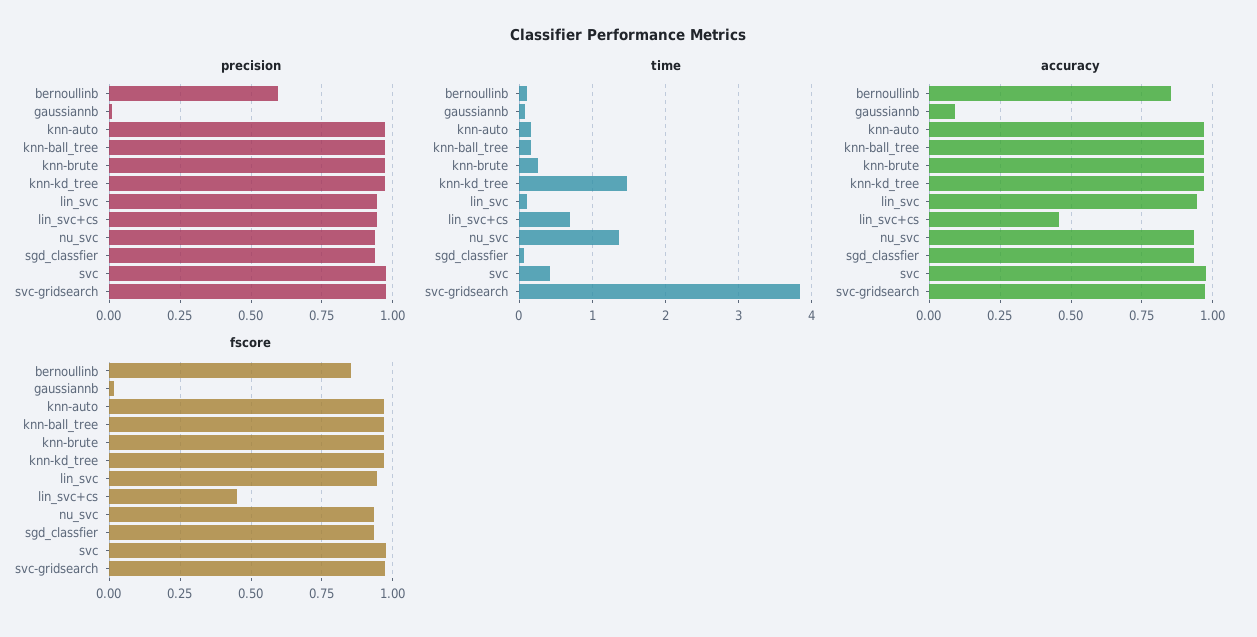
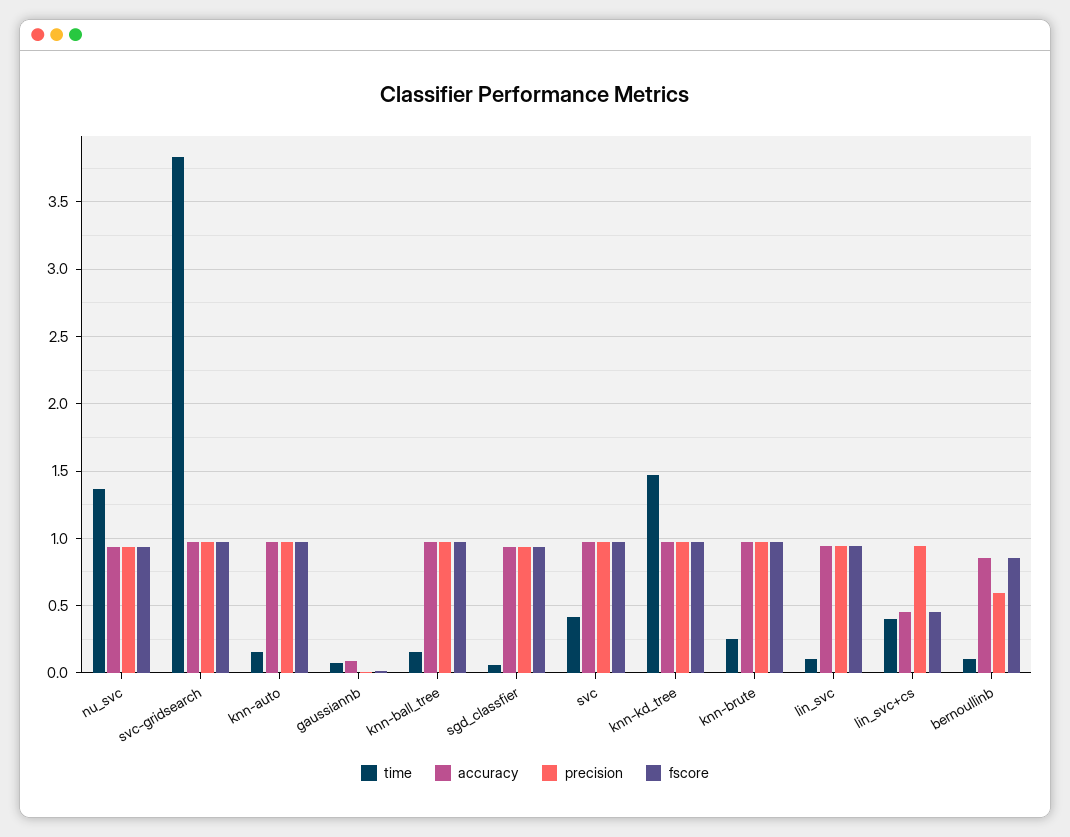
  {
    "precision": {
      "bernoullinb": 0.6,
      "gaussiannb": 0,
      "knn-auto": 0.975,
      "knn-ball_tree": 0.975,
      "knn-brute": 0.975,
      "knn-kd_tree": 0.975,
      "lin_svc": 0.95,
      "lin_svc+cs": 0.95,
      "nu_svc": 0.925,
      "sgd_classfier": 0.925,
      "svc": 0.975,
      "svc-gridsearch": 0.975
    },
    "time": {
      "bernoullinb": 0.1,
      "gaussiannb": 0.05,
      "knn-auto": 0.15,
      "knn-ball_tree": 0.15,
      "knn-brute": 0.25,
      "knn-kd_tree": 1.45,
      "lin_svc": 0.1,
-     "lin_svc+cs": 0.7,
+     "lin_svc+cs": 0.4,
      "nu_svc": 1.35,
      "sgd_classfier": 0.05,
      "svc": 0.4,
      "svc-gridsearch": 3.85
    },
    "accuracy": {
      "bernoullinb": 0.85,
      "gaussiannb": 0.1,
      "knn-auto": 0.975,
      "knn-ball_tree": 0.975,
      "knn-brute": 0.975,
      "knn-kd_tree": 0.975,
      "lin_svc": 0.95,
      "lin_svc+cs": 0.45,
      "nu_svc": 0.925,
      "sgd_classfier": 0.925,
      "svc": 0.975,
      "svc-gridsearch": 0.975
    },
    "fscore": {
      "bernoullinb": 0.85,
      "gaussiannb": 0.025,
      "knn-auto": 0.975,
      "knn-ball_tree": 0.975,
      "knn-brute": 0.975,
      "knn-kd_tree": 0.975,
      "lin_svc": 0.95,
      "lin_svc+cs": 0.45,
      "nu_svc": 0.925,
      "sgd_classfier": 0.925,
      "svc": 0.975,
      "svc-gridsearch": 0.975
    }
  }

